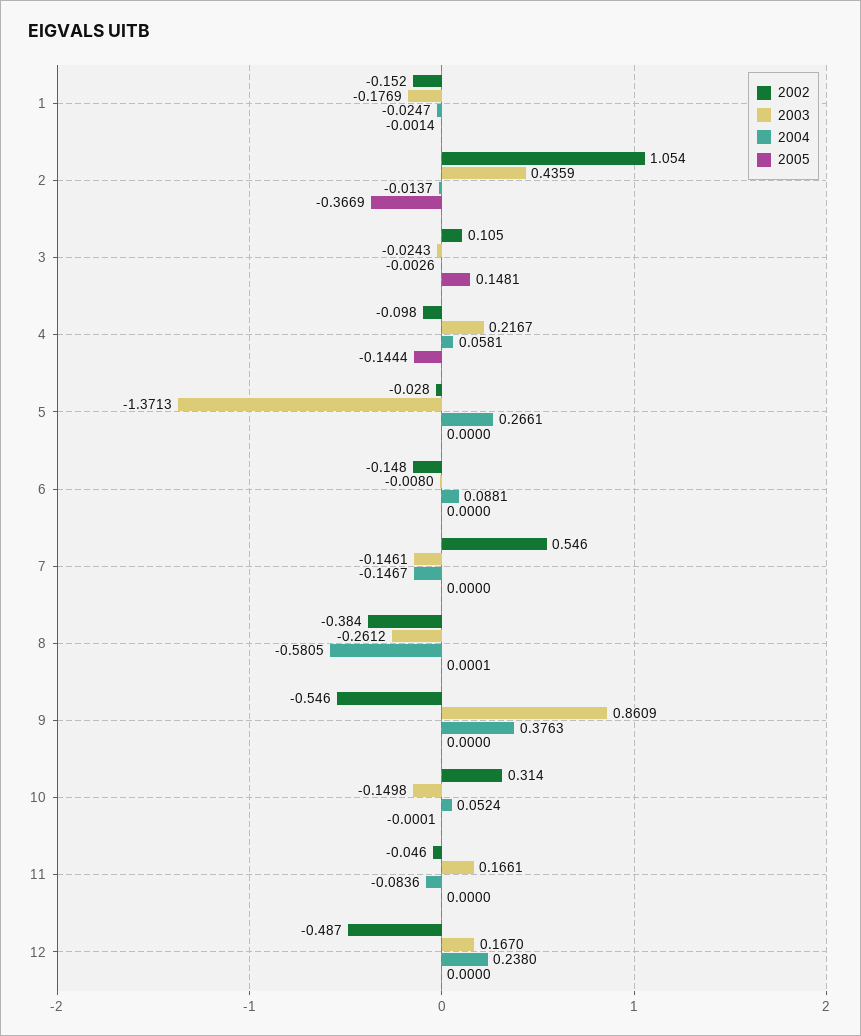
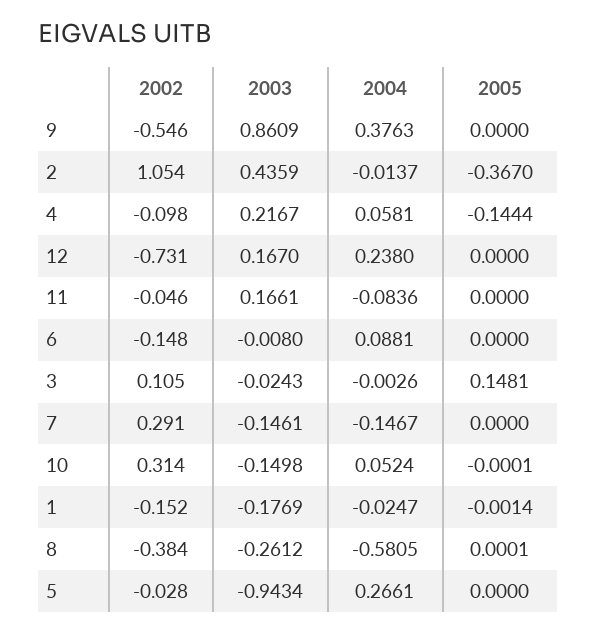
  {
    "2002": {
      "1": -0.152,
      "2": 1.054,
      "3": 0.105,
      "4": -0.098,
      "5": -0.028,
      "6": -0.148,
-     "7": 0.546,
+     "7": 0.291,
      "8": -0.384,
      "9": -0.546,
      "10": 0.314,
      "11": -0.046,
-     "12": -0.487
+     "12": -0.731
    },
    "2003": {
      "1": -0.1769,
      "2": 0.4359,
      "3": -0.0243,
      "4": 0.2167,
-     "5": -1.3713,
+     "5": -0.9434,
      "6": -0.008,
      "7": -0.1461,
      "8": -0.2612,
      "9": 0.8609,
      "10": -0.1498,
      "11": 0.1661,
      "12": 0.167
    },
    "2004": {
      "1": -0.0247,
      "2": -0.0137,
      "3": -0.0026,
      "4": 0.0581,
      "5": 0.2661,
      "6": 0.0881,
      "7": -0.1467,
      "8": -0.5805,
      "9": 0.3763,
      "10": 0.0524,
      "11": -0.0836,
      "12": 0.238
    },
    "2005": {
      "1": -0.0014,
-     "2": -0.3669,
+     "2": -0.367,
      "3": 0.1481,
      "4": -0.1444,
      "5": 0,
      "6": 0,
      "7": 0,
      "8": 0.0001,
      "9": 0,
      "10": -0.0001,
      "11": 0,
      "12": 0
    }
  }

